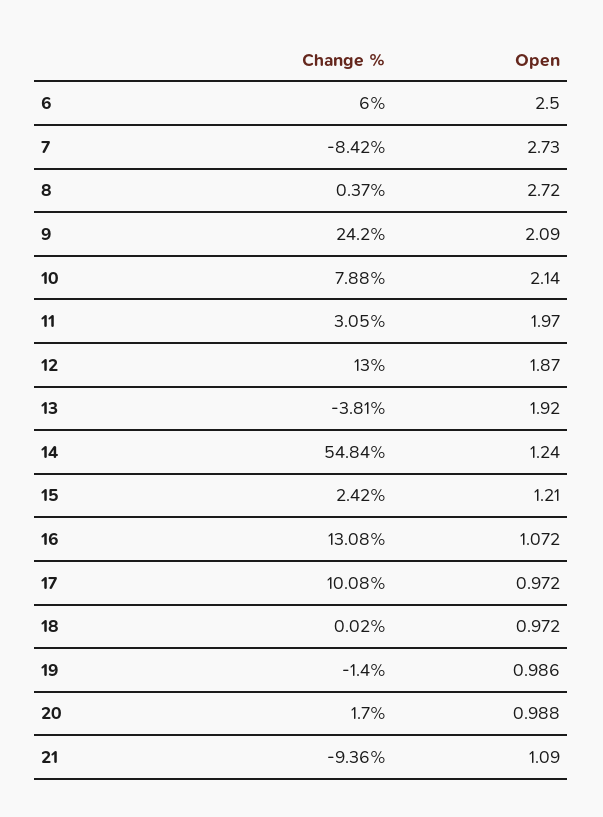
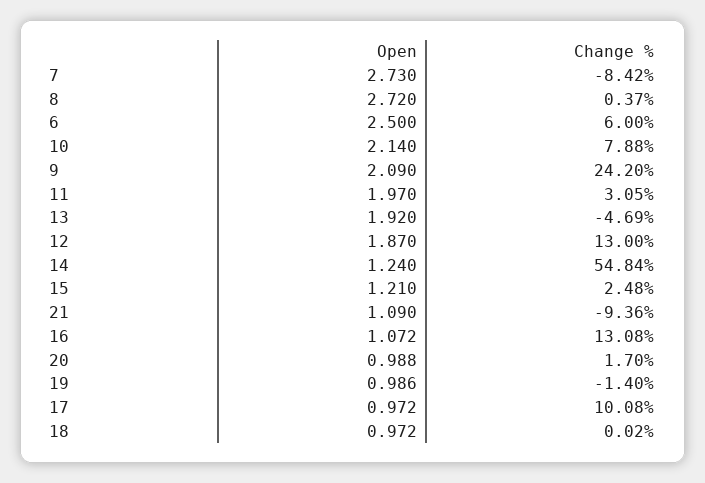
  {
    "Change %": {
      "6": 6,
      "7": -8.42,
      "8": 0.37,
      "9": 24.2,
      "10": 7.88,
      "11": 3.05,
      "12": 13,
-     "13": -3.81,
+     "13": -4.69,
      "14": 54.84,
-     "15": 2.42,
+     "15": 2.48,
      "16": 13.08,
      "17": 10.08,
      "18": 0.02,
      "19": -1.4,
      "20": 1.7,
      "21": -9.36
    },
    "Open": {
      "6": 2.5,
      "7": 2.73,
      "8": 2.72,
      "9": 2.09,
      "10": 2.14,
      "11": 1.97,
      "12": 1.87,
      "13": 1.92,
      "14": 1.24,
      "15": 1.21,
      "16": 1.072,
      "17": 0.972,
      "18": 0.972,
      "19": 0.986,
      "20": 0.988,
      "21": 1.09
    }
  }

